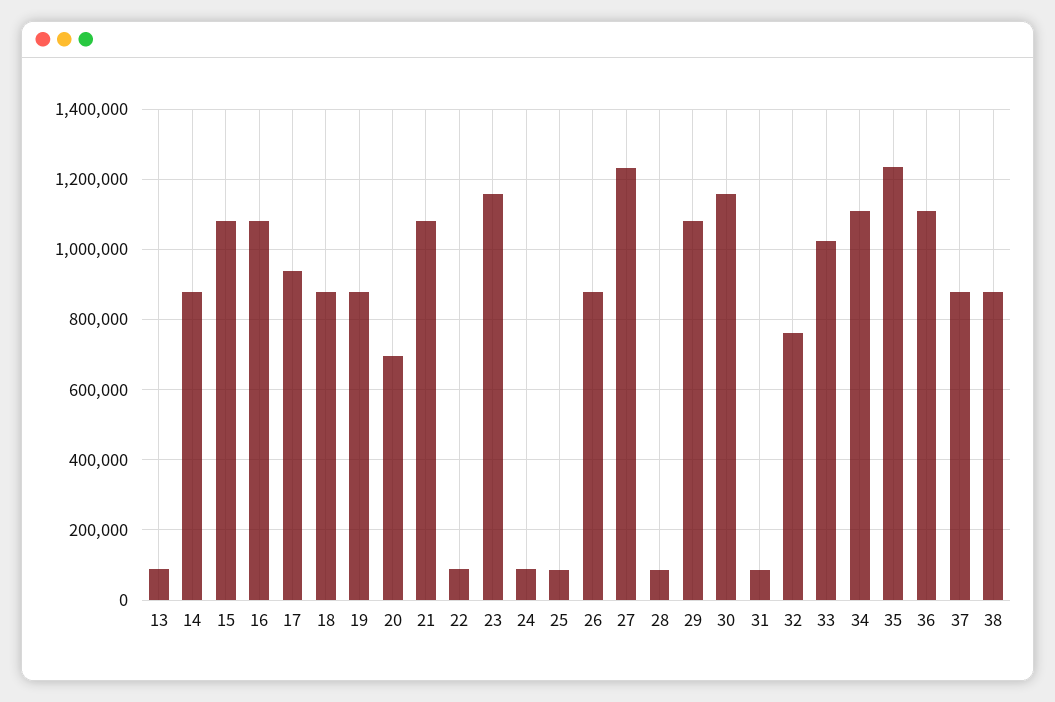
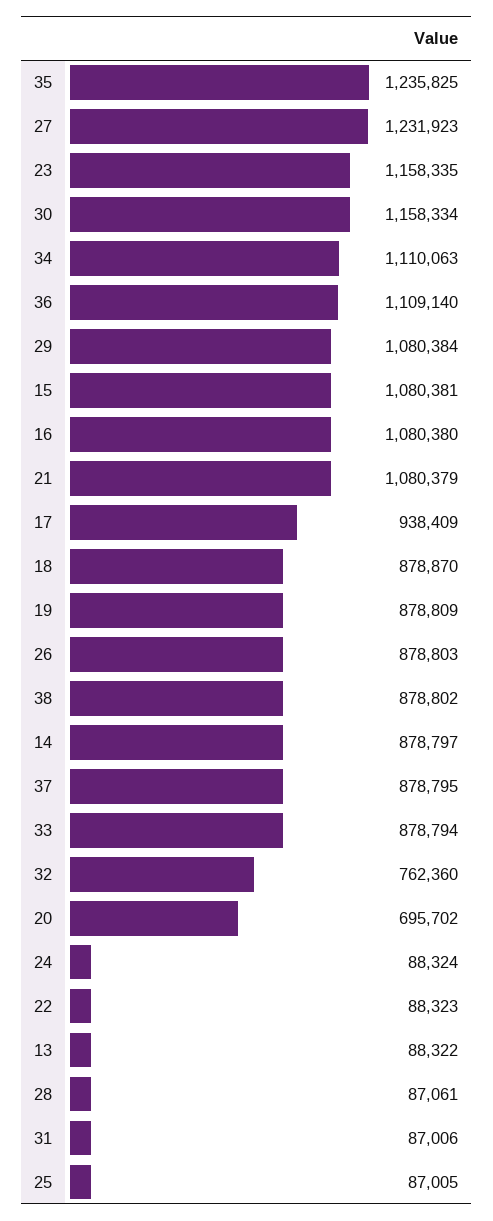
  {
    "13": 88322,
    "14": 878797,
    "15": 1080381,
    "16": 1080380,
    "17": 938409,
    "18": 878870,
    "19": 878809,
    "20": 695702,
    "21": 1080379,
    "22": 88323,
    "23": 1158335,
    "24": 88324,
    "25": 87005,
    "26": 878803,
    "27": 1231923,
    "28": 87061,
    "29": 1080384,
    "30": 1158334,
    "31": 87006,
    "32": 762360,
-   "33": 1020000,
+   "33": 878794,
    "34": 1110063,
    "35": 1235825,
    "36": 1109140,
    "37": 878795,
    "38": 878802
  }

